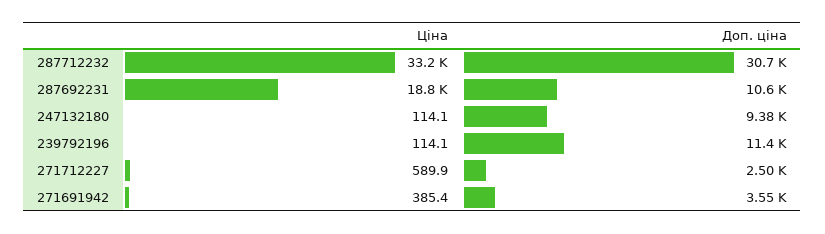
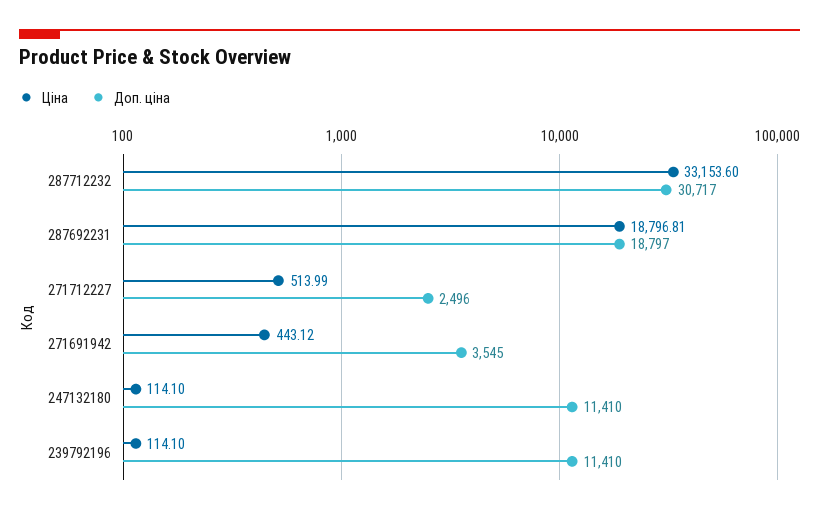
  {
    "Ціна": {
      "287712232": 33153.6,
      "287692231": 18796.81,
      "247132180": 114.1,
      "239792196": 114.1,
-     "271712227": 589.9,
+     "271712227": 513.99,
-     "271691942": 385.4
+     "271691942": 443.12
    },
    "Доп. ціна": {
      "287712232": 30717,
-     "287692231": 10600,
+     "287692231": 18797,
-     "247132180": 9380,
+     "247132180": 11410,
      "239792196": 11410,
      "271712227": 2496,
      "271691942": 3545
    }
  }

